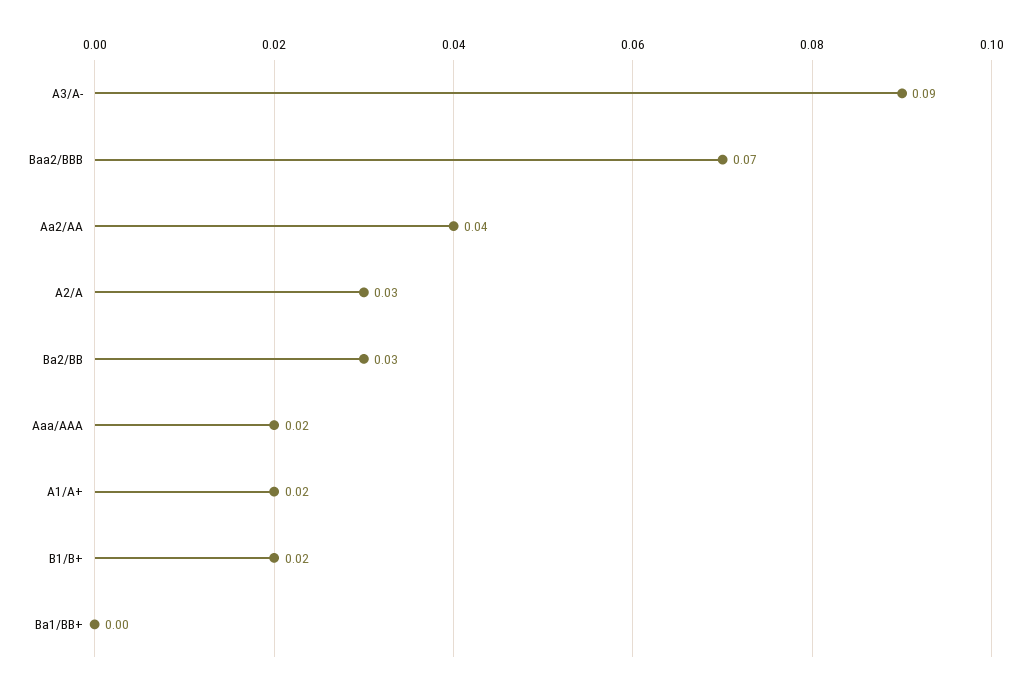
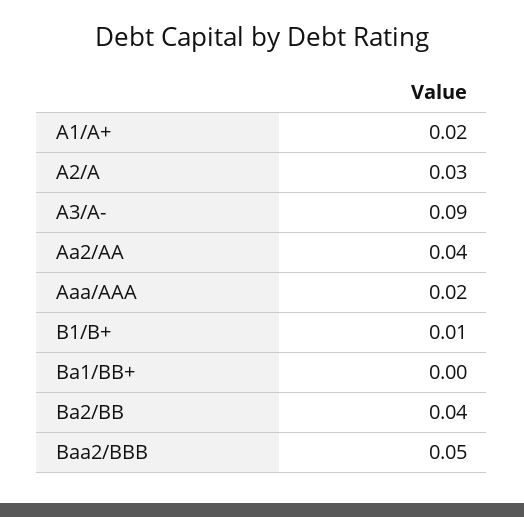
  {
    "A3/A-": 0.09,
-   "Baa2/BBB": 0.07,
+   "Baa2/BBB": 0.05,
    "Aa2/AA": 0.04,
    "A2/A": 0.03,
-   "Ba2/BB": 0.03,
+   "Ba2/BB": 0.04,
    "Aaa/AAA": 0.02,
    "A1/A+": 0.02,
-   "B1/B+": 0.02,
+   "B1/B+": 0.01,
    "Ba1/BB+": 0
  }

